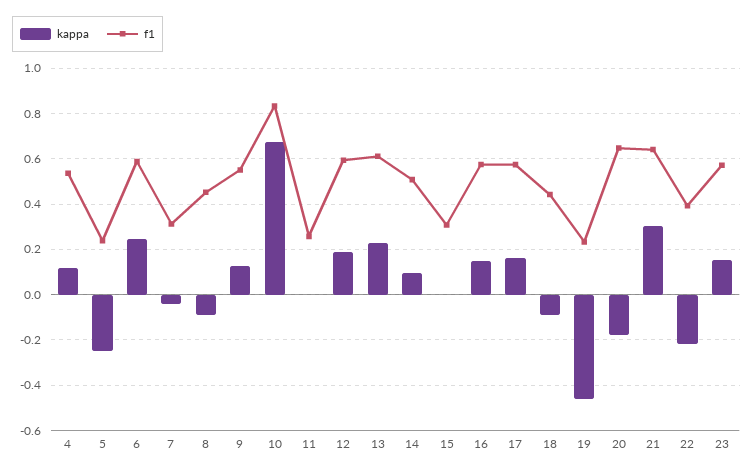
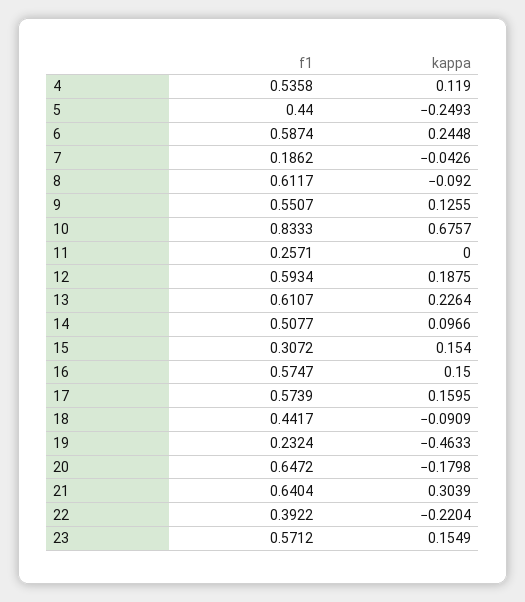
  {
    "kappa": {
      "4": 0.119,
      "5": -0.2493,
      "6": 0.2448,
      "7": -0.0426,
      "8": -0.092,
      "9": 0.1255,
      "10": 0.6757,
      "11": 0,
      "12": 0.1875,
      "13": 0.2264,
      "14": 0.0966,
-     "15": 0,
+     "15": 0.154,
      "16": 0.15,
      "17": 0.1595,
      "18": -0.0909,
      "19": -0.4633,
      "20": -0.1798,
      "21": 0.3039,
      "22": -0.2204,
      "23": 0.1549
    },
    "f1": {
      "4": 0.5358,
-     "5": 0.25,
+     "5": 0.44,
      "6": 0.5874,
-     "7": 0.3,
+     "7": 0.1862,
-     "8": 0.45,
+     "8": 0.6117,
      "9": 0.5507,
      "10": 0.8333,
      "11": 0.2571,
      "12": 0.5934,
      "13": 0.6107,
      "14": 0.5077,
      "15": 0.3072,
      "16": 0.5747,
      "17": 0.5739,
      "18": 0.4417,
      "19": 0.2324,
      "20": 0.6472,
      "21": 0.6404,
      "22": 0.3922,
      "23": 0.5712
    }
  }

